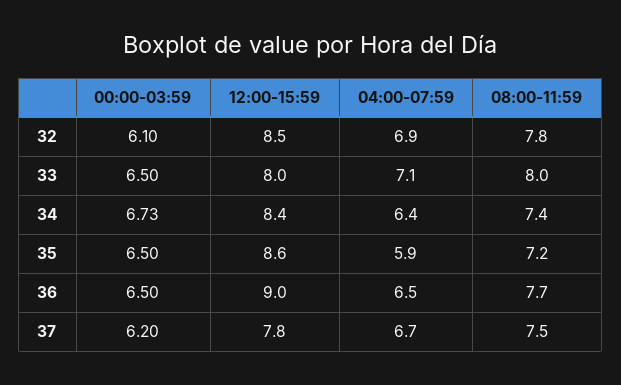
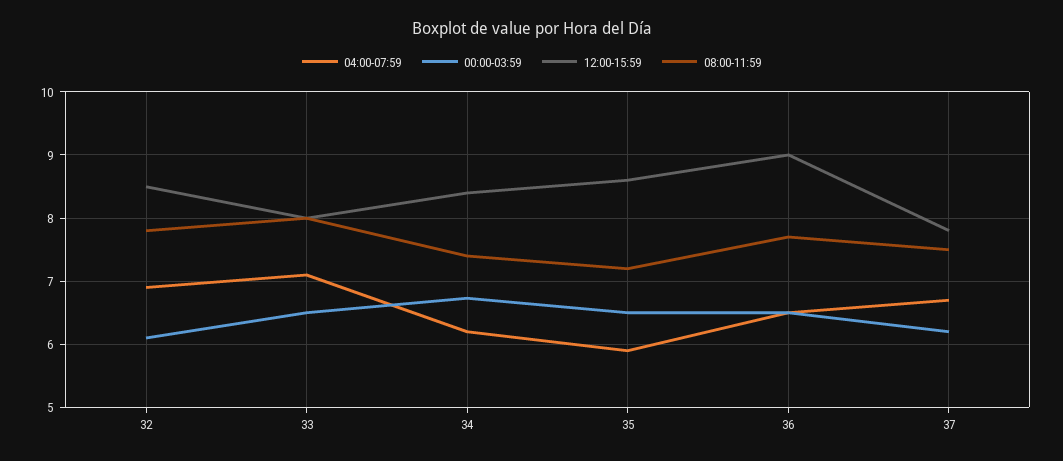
  {
    "00:00-03:59": {
      "32": 6.1,
      "33": 6.5,
      "34": 6.73,
      "35": 6.5,
      "36": 6.5,
      "37": 6.2
    },
    "12:00-15:59": {
      "32": 8.5,
      "33": 8,
      "34": 8.4,
      "35": 8.6,
      "36": 9,
      "37": 7.8
    },
    "04:00-07:59": {
      "32": 6.9,
      "33": 7.1,
-     "34": 6.4,
+     "34": 6.2,
      "35": 5.9,
      "36": 6.5,
      "37": 6.7
    },
    "08:00-11:59": {
      "32": 7.8,
      "33": 8,
      "34": 7.4,
      "35": 7.2,
      "36": 7.7,
      "37": 7.5
    }
  }

